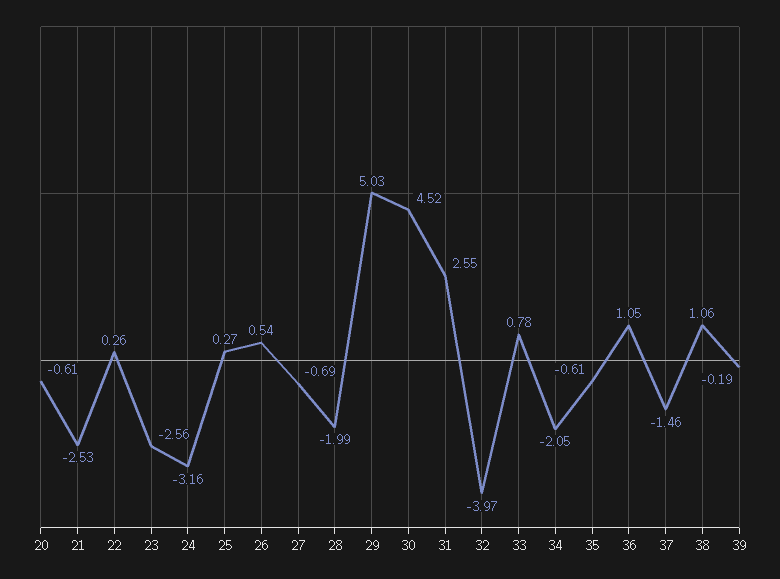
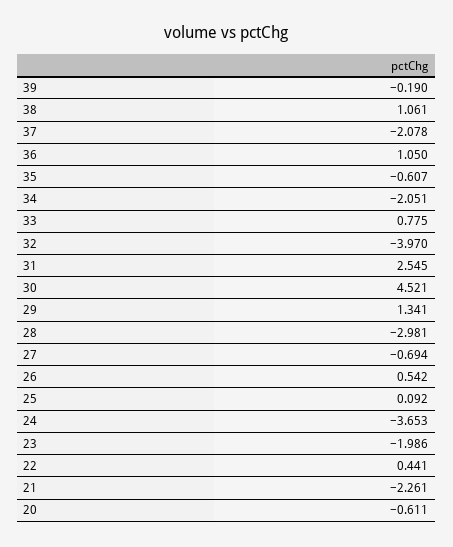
  {
    "20": -0.611,
-   "21": -2.53,
+   "21": -2.261,
-   "22": 0.26,
+   "22": 0.441,
-   "23": -2.56,
+   "23": -1.986,
-   "24": -3.16,
+   "24": -3.653,
-   "25": 0.27,
+   "25": 0.092,
    "26": 0.542,
    "27": -0.694,
-   "28": -1.99,
+   "28": -2.981,
-   "29": 5.03,
+   "29": 1.341,
    "30": 4.521,
    "31": 2.545,
    "32": -3.97,
    "33": 0.775,
    "34": -2.051,
    "35": -0.607,
    "36": 1.05,
-   "37": -1.46,
+   "37": -2.078,
    "38": 1.061,
    "39": -0.19
  }

